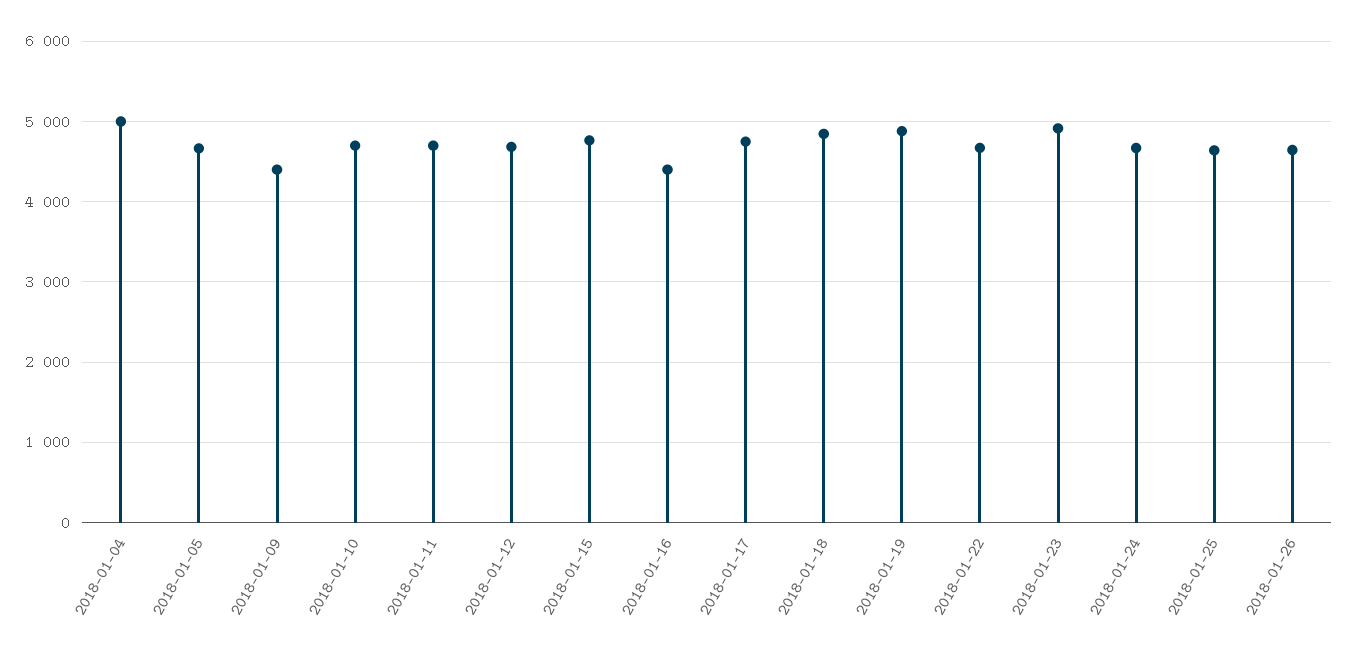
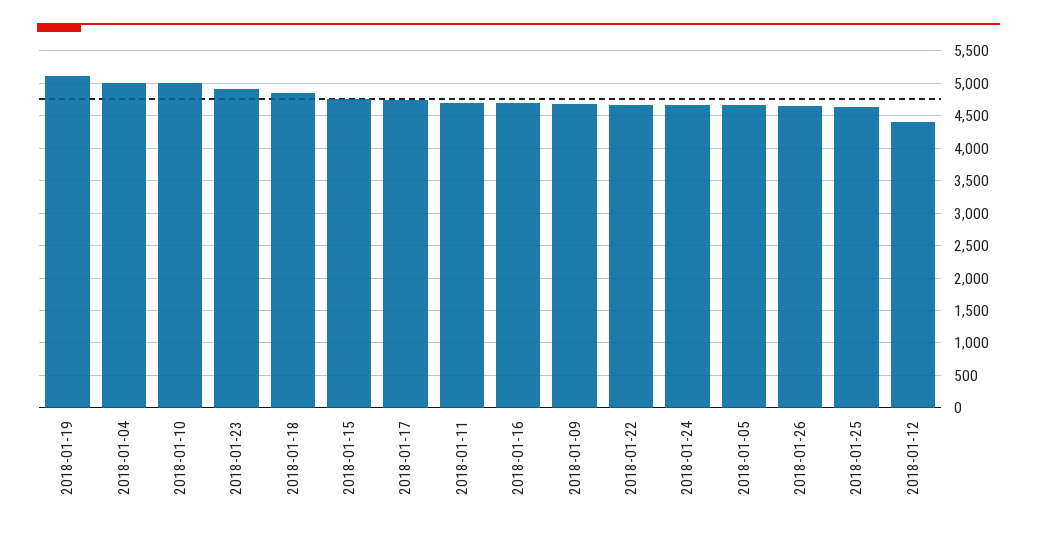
  {
    "2018-01-04": 5000,
    "2018-01-05": 4700,
-   "2018-01-09": 4400,
+   "2018-01-09": 4700,
-   "2018-01-10": 4700,
+   "2018-01-10": 5000,
    "2018-01-11": 4700,
-   "2018-01-12": 4700,
+   "2018-01-12": 4400,
    "2018-01-15": 4800,
-   "2018-01-16": 4400,
+   "2018-01-16": 4700,
    "2018-01-17": 4800,
    "2018-01-18": 4800,
-   "2018-01-19": 4900,
+   "2018-01-19": 5100,
    "2018-01-22": 4700,
    "2018-01-23": 4900,
    "2018-01-24": 4700,
    "2018-01-25": 4600,
    "2018-01-26": 4600
  }

